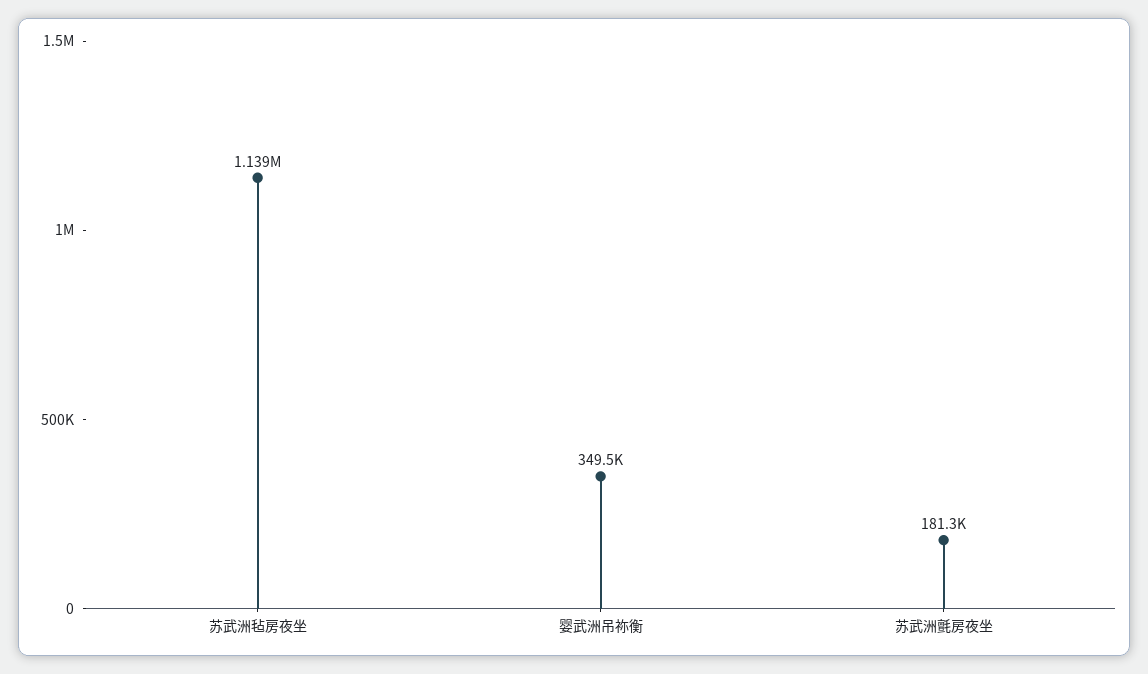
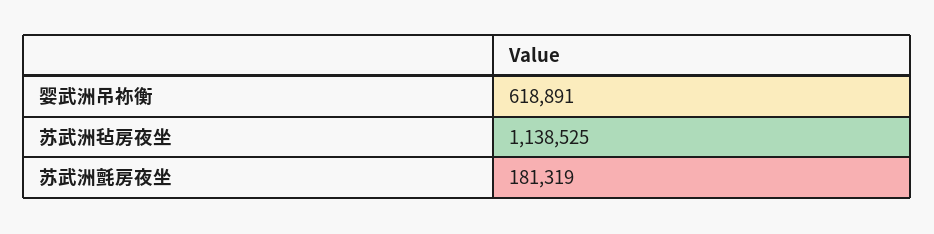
  {
    "苏武洲毡房夜坐": 1138525,
-   "婴武洲吊祢衡": 349500,
+   "婴武洲吊祢衡": 618891,
    "苏武洲氈房夜坐": 181319
  }

